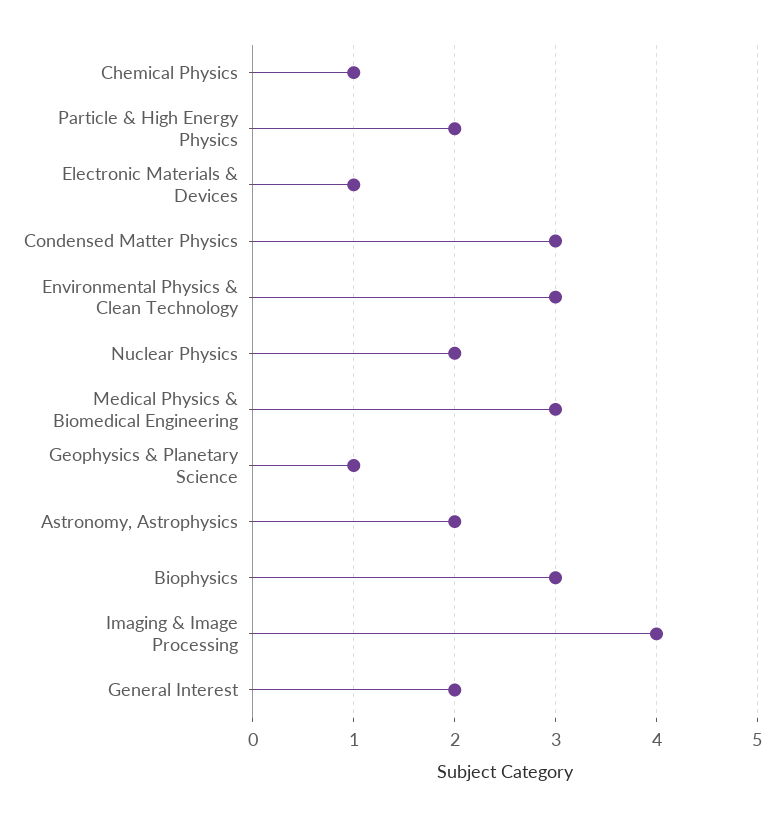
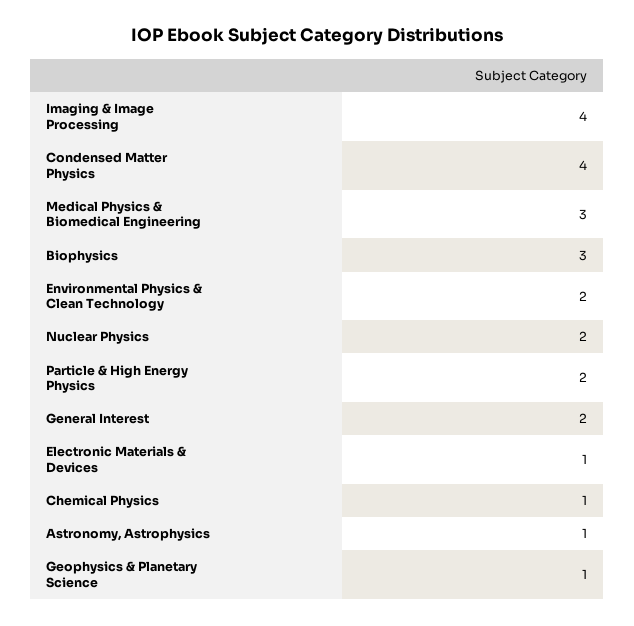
  {
    "Chemical Physics": 1,
    "Particle & High Energy Physics": 2,
    "Electronic Materials & Devices": 1,
-   "Condensed Matter Physics": 3,
+   "Condensed Matter Physics": 4,
-   "Environmental Physics & Clean Technology": 3,
+   "Environmental Physics & Clean Technology": 2,
    "Nuclear Physics": 2,
    "Medical Physics & Biomedical Engineering": 3,
    "Geophysics & Planetary Science": 1,
-   "Astronomy, Astrophysics": 2,
+   "Astronomy, Astrophysics": 1,
    "Biophysics": 3,
    "Imaging & Image Processing": 4,
    "General Interest": 2
  }

